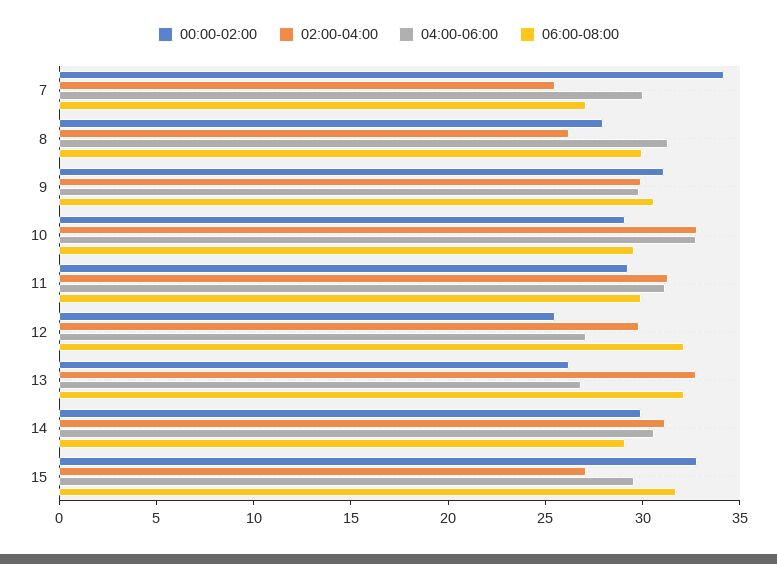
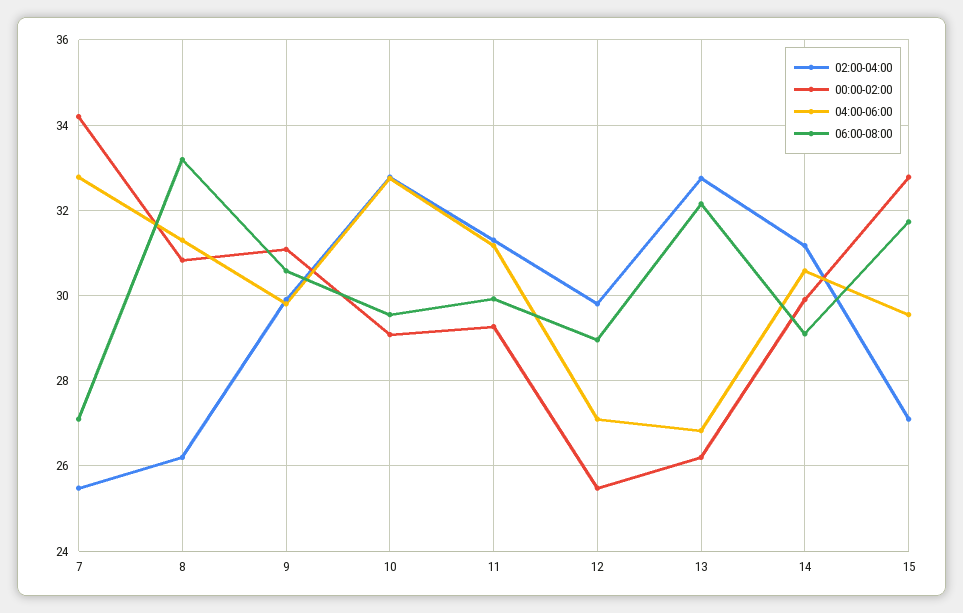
  {
    "00:00-02:00": {
      "7": 34.2,
-     "8": 28,
+     "8": 30.8,
      "9": 31,
      "10": 29,
      "11": 29.2,
      "12": 25.4,
      "13": 26.2,
      "14": 30,
      "15": 32.8
    },
    "02:00-04:00": {
      "7": 25.4,
      "8": 26.2,
      "9": 30,
      "10": 32.8,
      "11": 31.4,
      "12": 29.8,
      "13": 32.8,
      "14": 31.2,
      "15": 27.2
    },
    "04:00-06:00": {
-     "7": 30,
+     "7": 32.8,
      "8": 31.4,
      "9": 29.8,
      "10": 32.8,
      "11": 31.2,
      "12": 27.2,
      "13": 26.8,
      "14": 30.6,
      "15": 29.6
    },
    "06:00-08:00": {
      "7": 27.2,
-     "8": 30,
+     "8": 33.2,
      "9": 30.6,
      "10": 29.6,
      "11": 30,
-     "12": 32,
+     "12": 29,
      "13": 32.2,
      "14": 29.2,
      "15": 31.8
    }
  }

